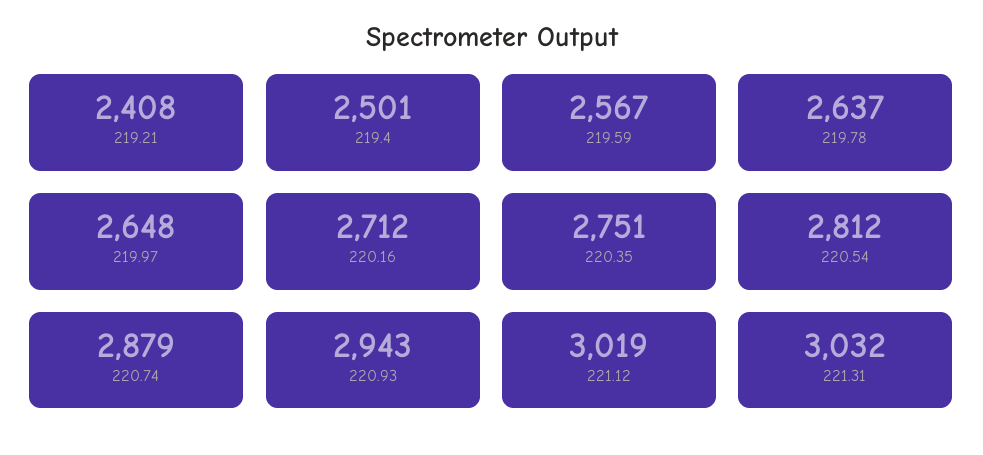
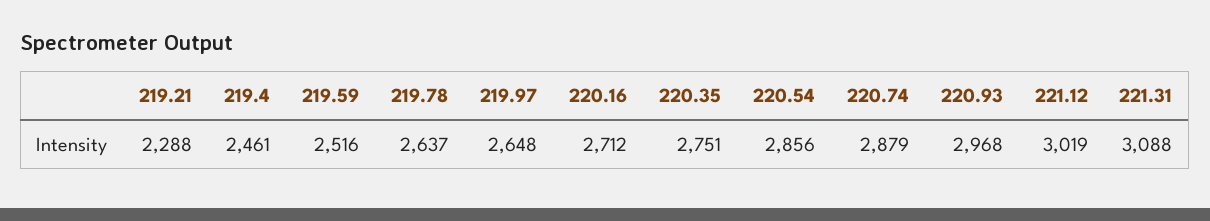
  {
-   "219.21": 2408,
+   "219.21": 2288,
-   "219.4": 2501,
+   "219.4": 2461,
-   "219.59": 2567,
+   "219.59": 2516,
    "219.78": 2637,
    "219.97": 2648,
    "220.16": 2712,
    "220.35": 2751,
-   "220.54": 2812,
+   "220.54": 2856,
    "220.74": 2879,
-   "220.93": 2943,
+   "220.93": 2968,
    "221.12": 3019,
-   "221.31": 3032
+   "221.31": 3088
  }

